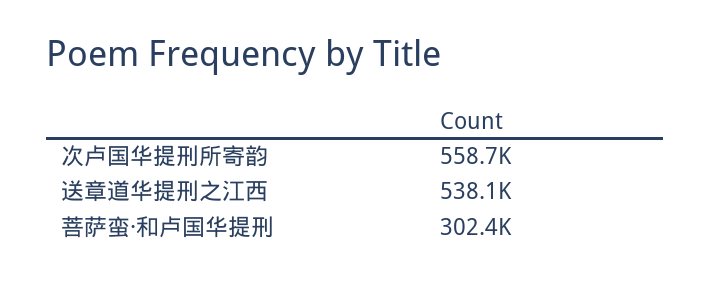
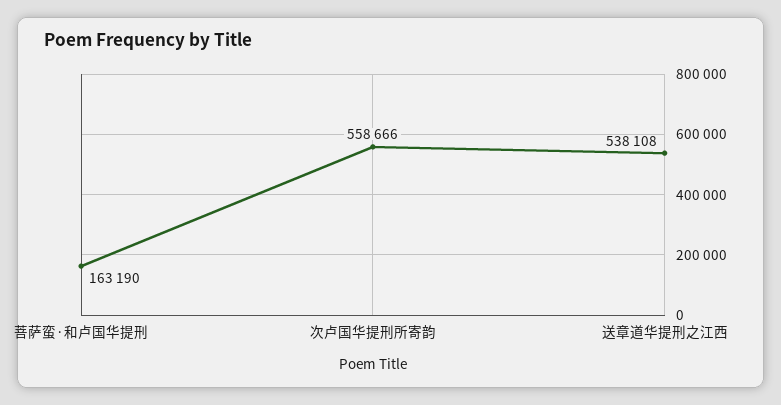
  {
    "次卢国华提刑所寄韵": 558666,
    "送章道华提刑之江西": 538108,
-   "菩萨蛮·和卢国华提刑": 302400
+   "菩萨蛮·和卢国华提刑": 163190
  }

